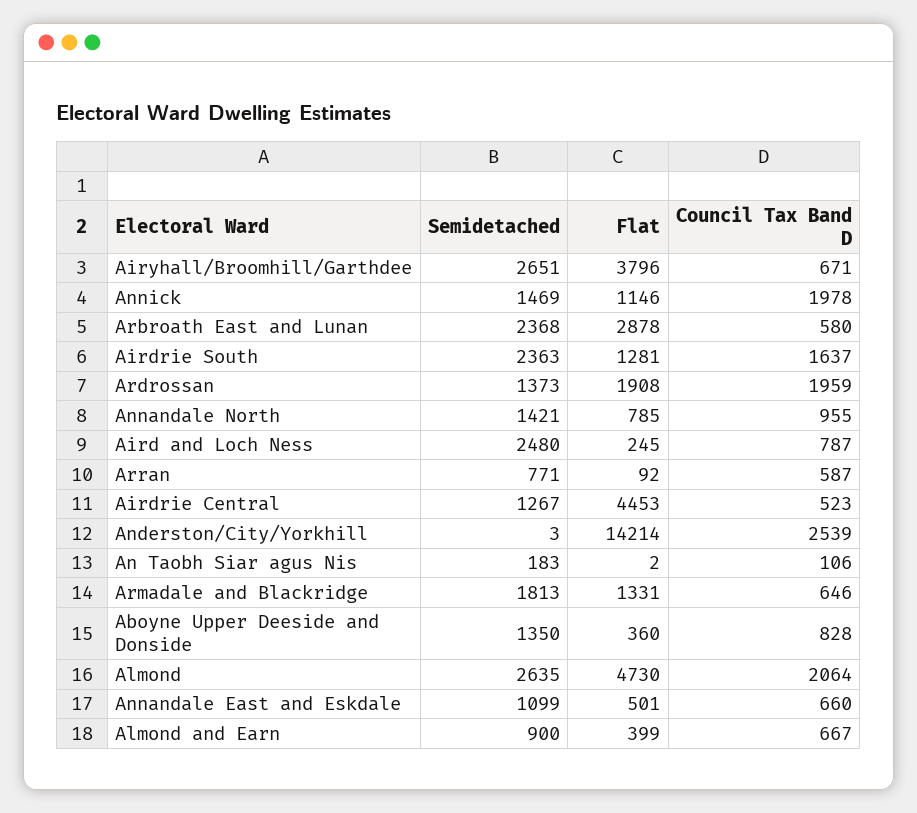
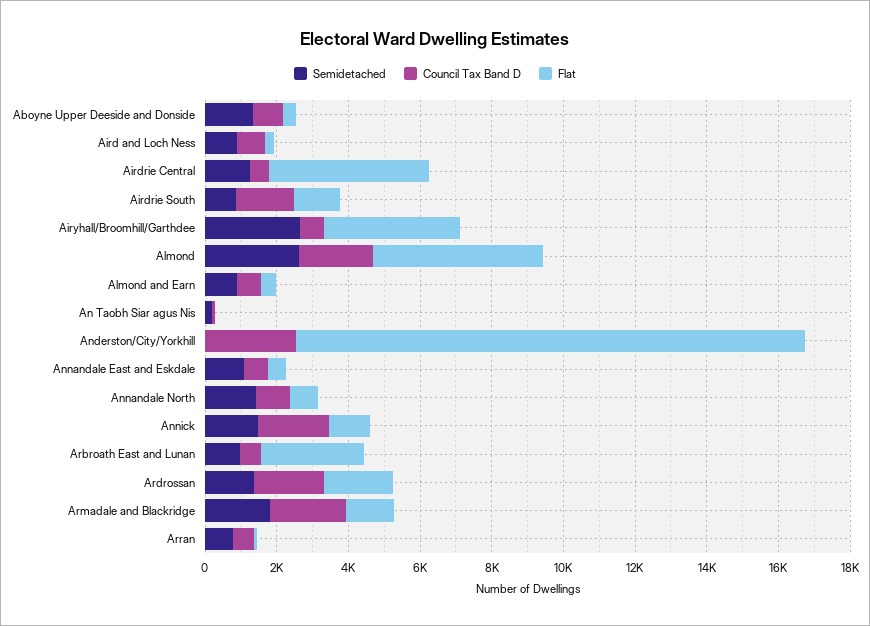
  {
    "Semidetached": {
      "Airyhall/Broomhill/Garthdee": 2651,
      "Annick": 1469,
-     "Arbroath East and Lunan": 2368,
+     "Arbroath East and Lunan": 1000,
-     "Airdrie South": 2363,
+     "Airdrie South": 1000,
      "Ardrossan": 1373,
      "Annandale North": 1421,
-     "Aird and Loch Ness": 2480,
+     "Aird and Loch Ness": 1000,
      "Arran": 771,
      "Airdrie Central": 1267,
      "Anderston/City/Yorkhill": 3,
      "An Taobh Siar agus Nis": 183,
      "Armadale and Blackridge": 1813,
      "Aboyne Upper Deeside and Donside": 1350,
      "Almond": 2635,
      "Annandale East and Eskdale": 1099,
      "Almond and Earn": 900
    },
    "Flat": {
      "Airyhall/Broomhill/Garthdee": 3796,
      "Annick": 1146,
      "Arbroath East and Lunan": 2878,
      "Airdrie South": 1281,
      "Ardrossan": 1908,
      "Annandale North": 785,
      "Aird and Loch Ness": 245,
      "Arran": 92,
      "Airdrie Central": 4453,
      "Anderston/City/Yorkhill": 14214,
      "An Taobh Siar agus Nis": 2,
      "Armadale and Blackridge": 1331,
      "Aboyne Upper Deeside and Donside": 360,
      "Almond": 4730,
      "Annandale East and Eskdale": 501,
      "Almond and Earn": 399
    },
    "Council Tax Band D": {
      "Airyhall/Broomhill/Garthdee": 671,
      "Annick": 1978,
      "Arbroath East and Lunan": 580,
      "Airdrie South": 1637,
      "Ardrossan": 1959,
      "Annandale North": 955,
      "Aird and Loch Ness": 787,
      "Arran": 587,
      "Airdrie Central": 523,
      "Anderston/City/Yorkhill": 2539,
      "An Taobh Siar agus Nis": 106,
-     "Armadale and Blackridge": 646,
+     "Armadale and Blackridge": 2000,
      "Aboyne Upper Deeside and Donside": 828,
      "Almond": 2064,
      "Annandale East and Eskdale": 660,
      "Almond and Earn": 667
    }
  }

